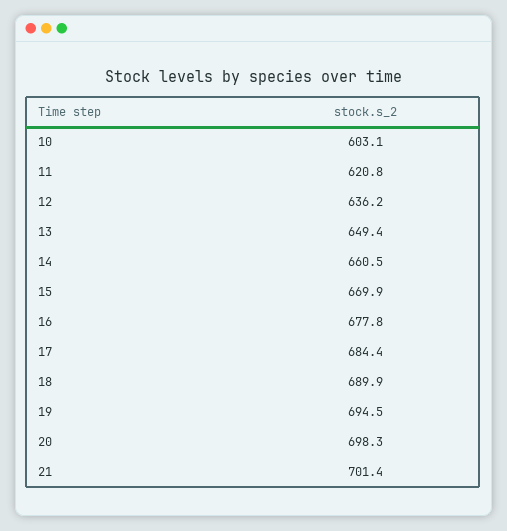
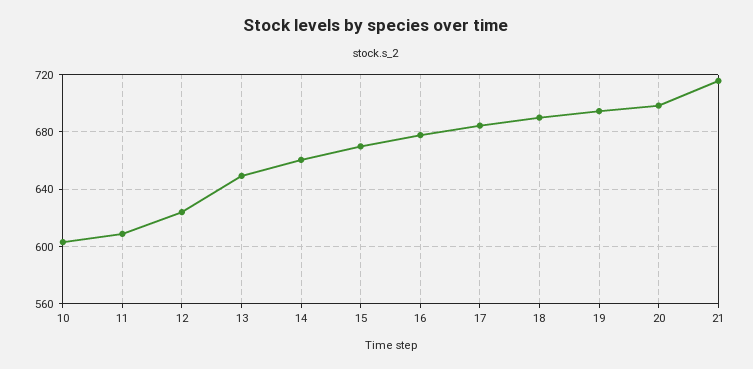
  {
    "10": 603.1,
-   "11": 620.8,
+   "11": 610,
-   "12": 636.2,
+   "12": 625,
    "13": 649.4,
    "14": 660.5,
    "15": 669.9,
    "16": 677.8,
    "17": 684.4,
    "18": 689.9,
    "19": 694.5,
    "20": 698.3,
-   "21": 701.4
+   "21": 715
  }

